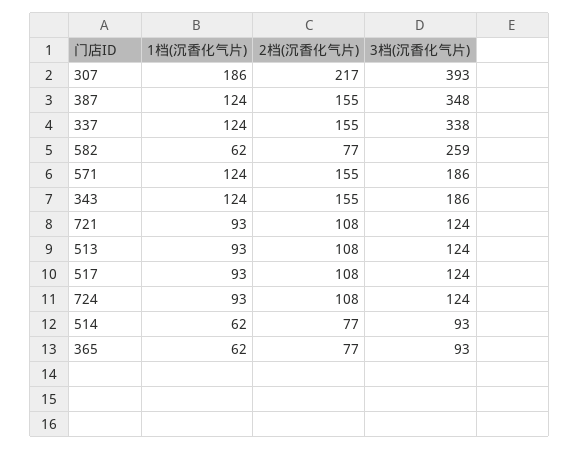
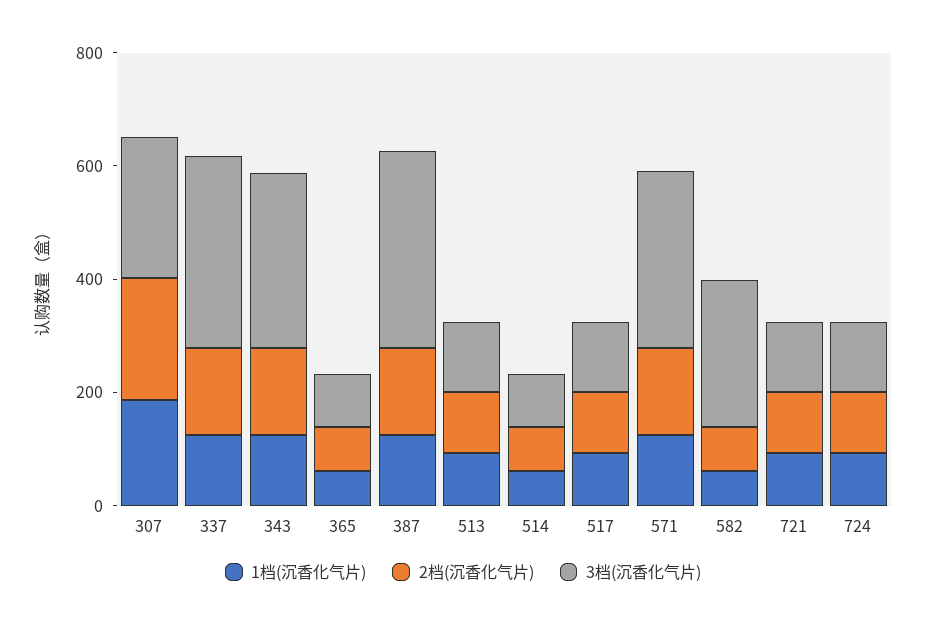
  {
    "1档(沉香化气片)": {
      "307": 186,
      "387": 124,
      "337": 124,
      "582": 62,
      "571": 124,
      "343": 124,
      "721": 93,
      "513": 93,
      "517": 93,
      "724": 93,
      "514": 62,
      "365": 62
    },
    "2档(沉香化气片)": {
      "307": 217,
      "387": 155,
      "337": 155,
      "582": 77,
      "571": 155,
      "343": 155,
      "721": 108,
      "513": 108,
      "517": 108,
      "724": 108,
      "514": 77,
      "365": 77
    },
    "3档(沉香化气片)": {
-     "307": 393,
+     "307": 250,
      "387": 348,
      "337": 338,
      "582": 259,
-     "571": 186,
+     "571": 300,
-     "343": 186,
+     "343": 300,
      "721": 124,
      "513": 124,
      "517": 124,
      "724": 124,
      "514": 93,
      "365": 93
    }
  }

